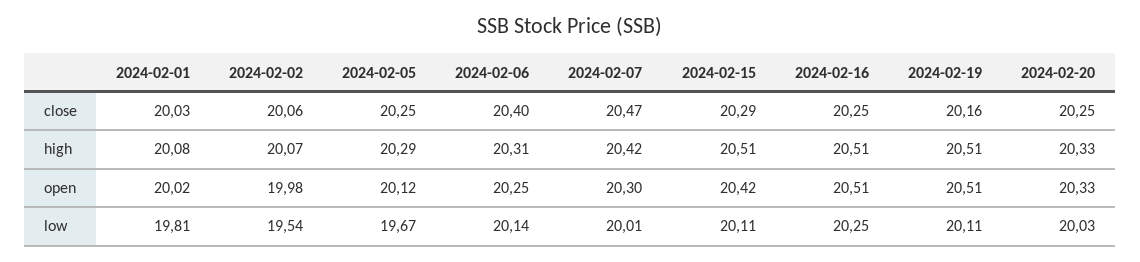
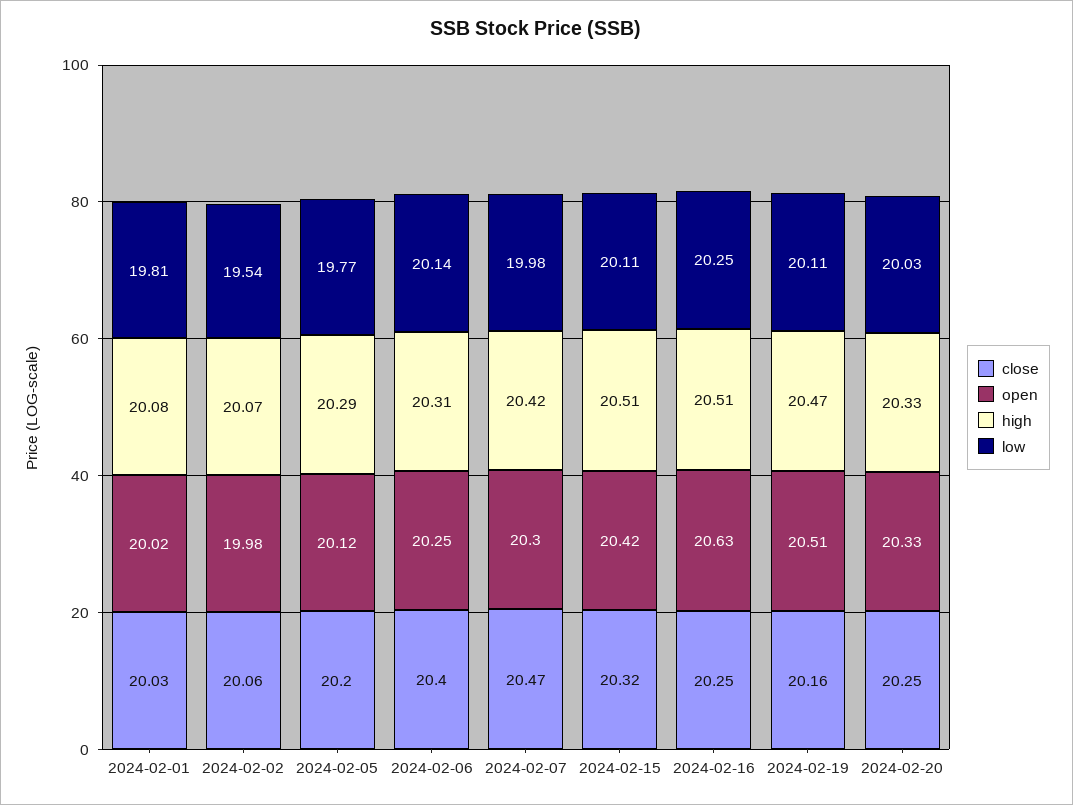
  {
    "close": {
      "2024-02-01": 20.03,
      "2024-02-02": 20.06,
-     "2024-02-05": 20.25,
+     "2024-02-05": 20.2,
      "2024-02-06": 20.4,
      "2024-02-07": 20.47,
-     "2024-02-15": 20.29,
+     "2024-02-15": 20.32,
      "2024-02-16": 20.25,
      "2024-02-19": 20.16,
      "2024-02-20": 20.25
    },
    "high": {
      "2024-02-01": 20.08,
      "2024-02-02": 20.07,
      "2024-02-05": 20.29,
      "2024-02-06": 20.31,
      "2024-02-07": 20.42,
      "2024-02-15": 20.51,
      "2024-02-16": 20.51,
-     "2024-02-19": 20.51,
+     "2024-02-19": 20.47,
      "2024-02-20": 20.33
    },
    "open": {
      "2024-02-01": 20.02,
      "2024-02-02": 19.98,
      "2024-02-05": 20.12,
      "2024-02-06": 20.25,
      "2024-02-07": 20.3,
      "2024-02-15": 20.42,
-     "2024-02-16": 20.51,
+     "2024-02-16": 20.63,
      "2024-02-19": 20.51,
      "2024-02-20": 20.33
    },
    "low": {
      "2024-02-01": 19.81,
      "2024-02-02": 19.54,
-     "2024-02-05": 19.67,
+     "2024-02-05": 19.77,
      "2024-02-06": 20.14,
-     "2024-02-07": 20.01,
+     "2024-02-07": 19.98,
      "2024-02-15": 20.11,
      "2024-02-16": 20.25,
      "2024-02-19": 20.11,
      "2024-02-20": 20.03
    }
  }

